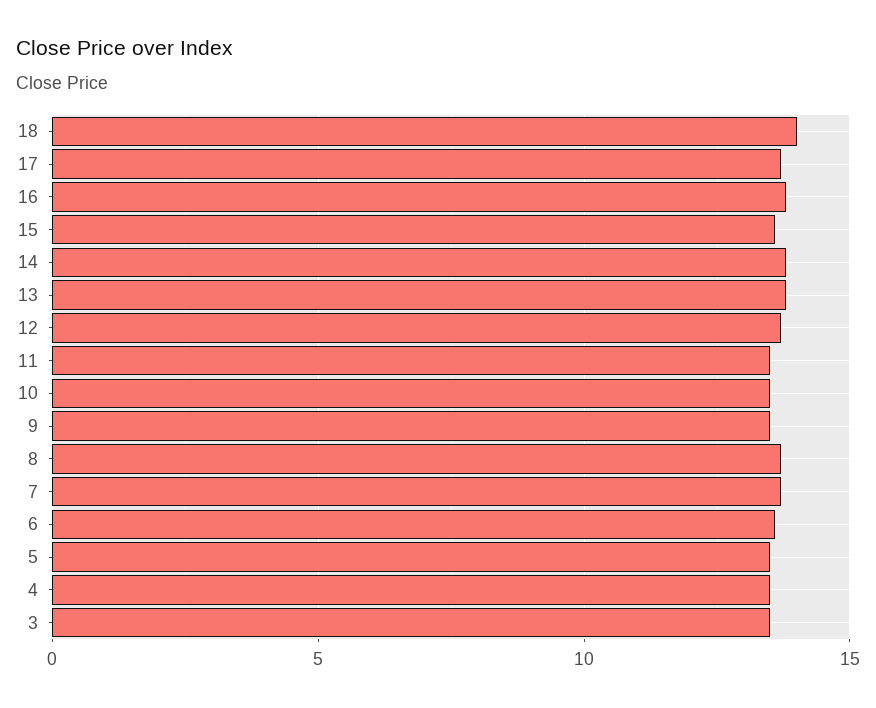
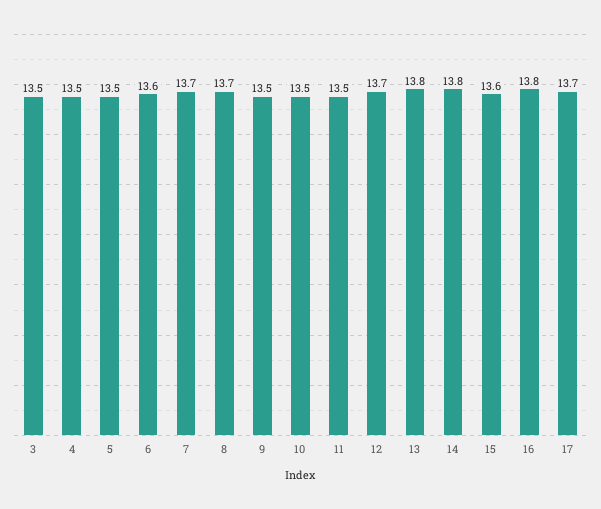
  {
-   "18": 14,
    "17": 13.7,
    "16": 13.8,
    "15": 13.6,
    "14": 13.8,
    "13": 13.8,
    "12": 13.7,
    "11": 13.5,
    "10": 13.5,
    "9": 13.5,
    "8": 13.7,
    "7": 13.7,
    "6": 13.6,
    "5": 13.5,
    "4": 13.5,
    "3": 13.5
  }

